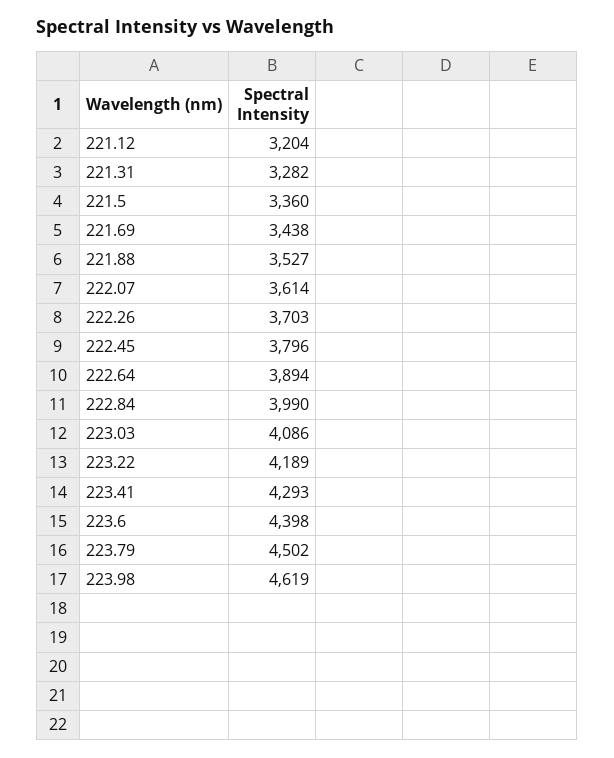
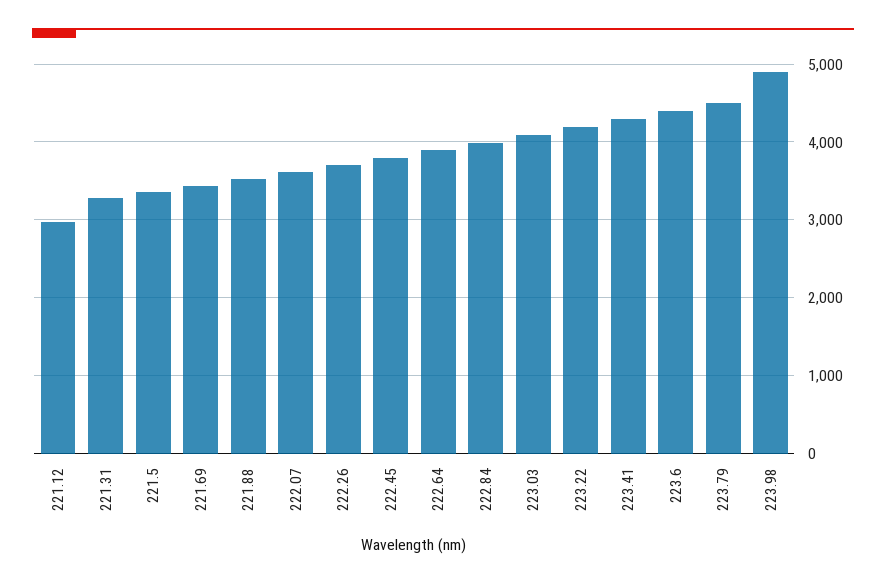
  {
-   "221.12": 3204,
+   "221.12": 3000,
    "221.31": 3282,
    "221.5": 3360,
    "221.69": 3438,
    "221.88": 3527,
    "222.07": 3614,
    "222.26": 3703,
    "222.45": 3796,
    "222.64": 3894,
    "222.84": 3990,
    "223.03": 4086,
    "223.22": 4189,
    "223.41": 4293,
    "223.6": 4398,
    "223.79": 4502,
-   "223.98": 4619
+   "223.98": 4900
  }

